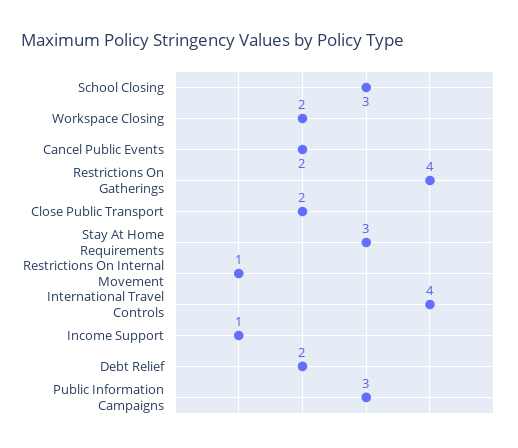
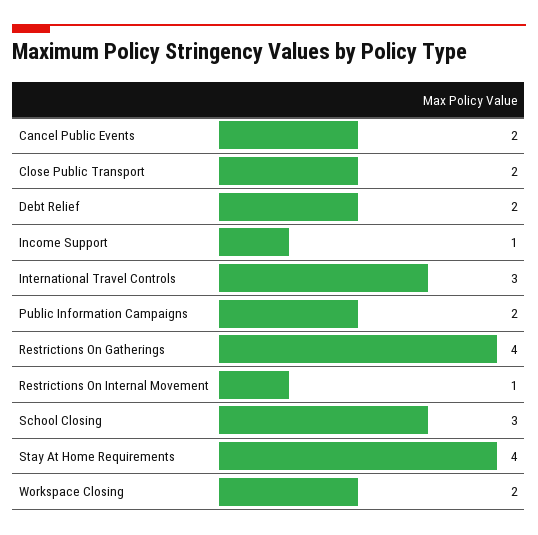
  {
    "School Closing": 3,
    "Workspace Closing": 2,
    "Cancel Public Events": 2,
    "Restrictions On Gatherings": 4,
    "Close Public Transport": 2,
-   "Stay At Home Requirements": 3,
+   "Stay At Home Requirements": 4,
    "Restrictions On Internal Movement": 1,
-   "International Travel Controls": 4,
+   "International Travel Controls": 3,
    "Income Support": 1,
    "Debt Relief": 2,
-   "Public Information Campaigns": 3
+   "Public Information Campaigns": 2
  }

